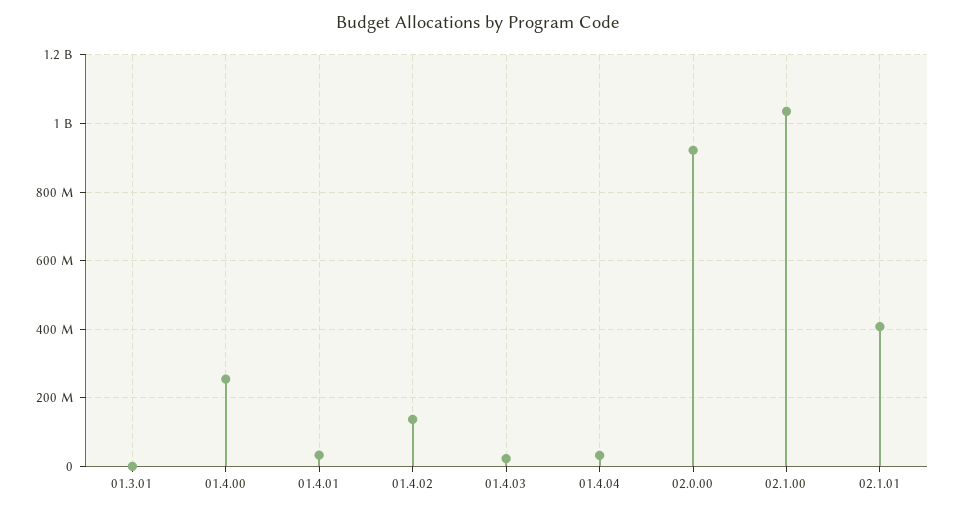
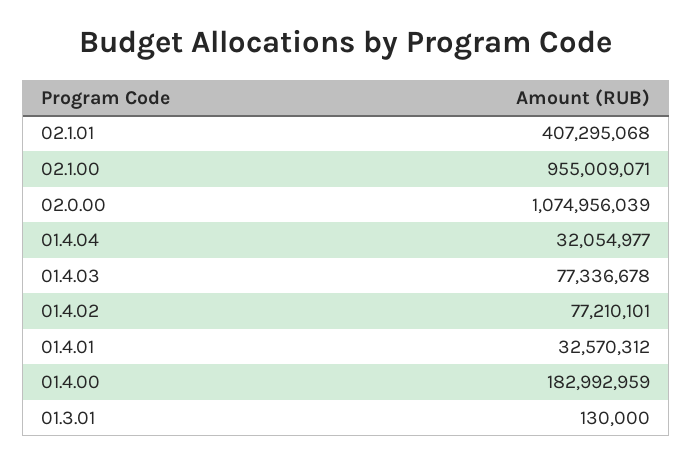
  {
    "01.3.01": 130000,
-   "01.4.00": 260000000,
+   "01.4.00": 182992959,
    "01.4.01": 32570312,
-   "01.4.02": 140000000,
+   "01.4.02": 77210101,
-   "01.4.03": 20000000,
+   "01.4.03": 77336678,
    "01.4.04": 32054977,
-   "02.0.00": 920000000,
+   "02.0.00": 1074956039,
-   "02.1.00": 1040000000,
+   "02.1.00": 955009071,
    "02.1.01": 407295068
  }

